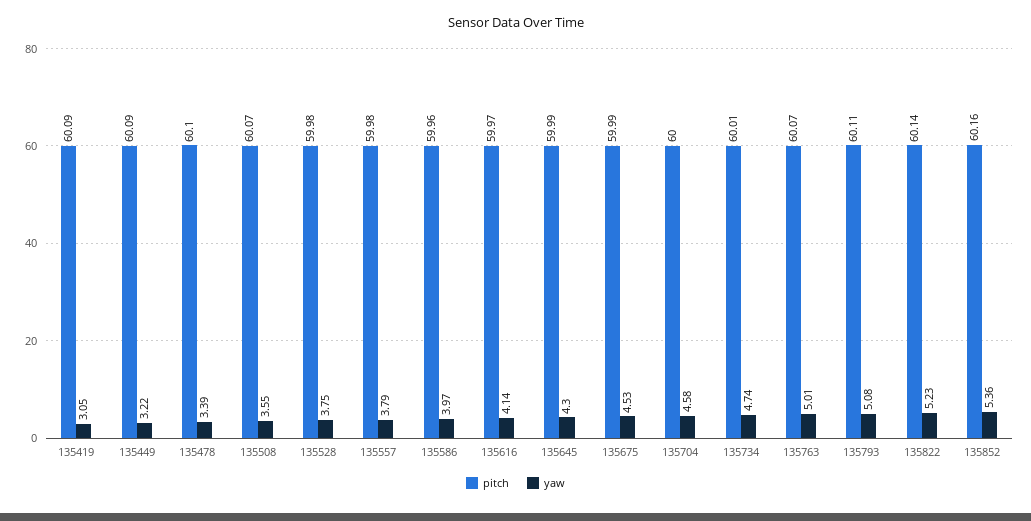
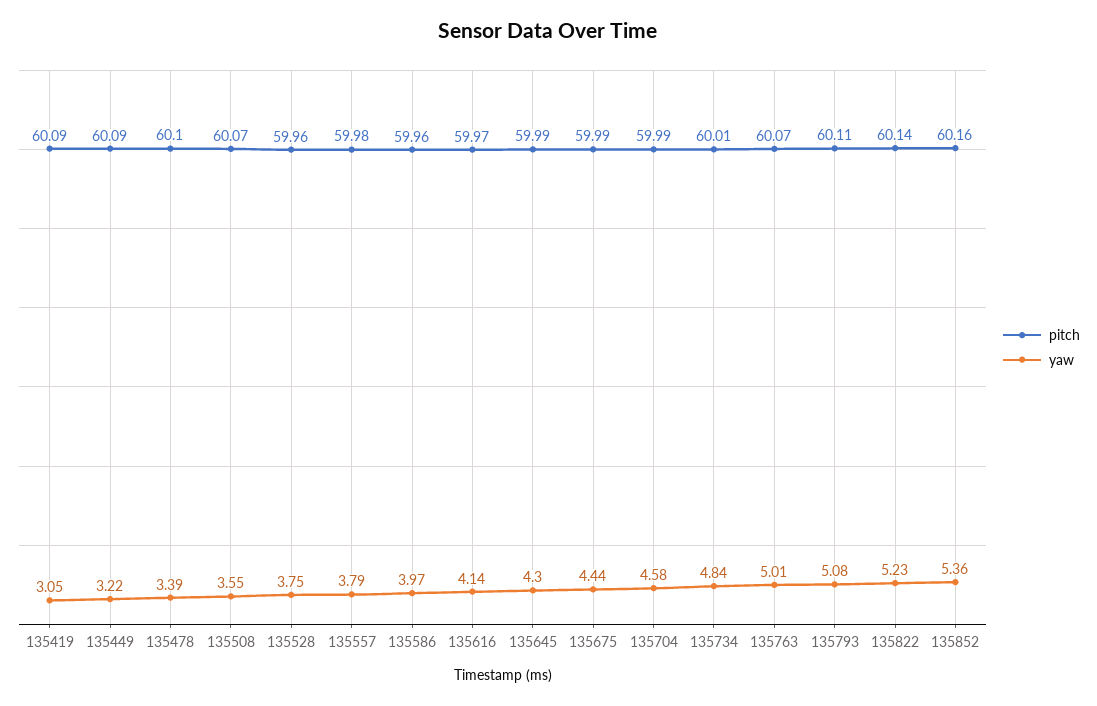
  {
    "pitch": {
      "135419": 60.09,
      "135449": 60.09,
      "135478": 60.1,
      "135508": 60.07,
-     "135528": 59.98,
+     "135528": 59.96,
      "135557": 59.98,
      "135586": 59.96,
      "135616": 59.97,
      "135645": 59.99,
      "135675": 59.99,
-     "135704": 60,
+     "135704": 59.99,
      "135734": 60.01,
      "135763": 60.07,
      "135793": 60.11,
      "135822": 60.14,
      "135852": 60.16
    },
    "yaw": {
      "135419": 3.05,
      "135449": 3.22,
      "135478": 3.39,
      "135508": 3.55,
      "135528": 3.75,
      "135557": 3.79,
      "135586": 3.97,
      "135616": 4.14,
      "135645": 4.3,
-     "135675": 4.53,
+     "135675": 4.44,
      "135704": 4.58,
-     "135734": 4.74,
+     "135734": 4.84,
      "135763": 5.01,
      "135793": 5.08,
      "135822": 5.23,
      "135852": 5.36
    }
  }

